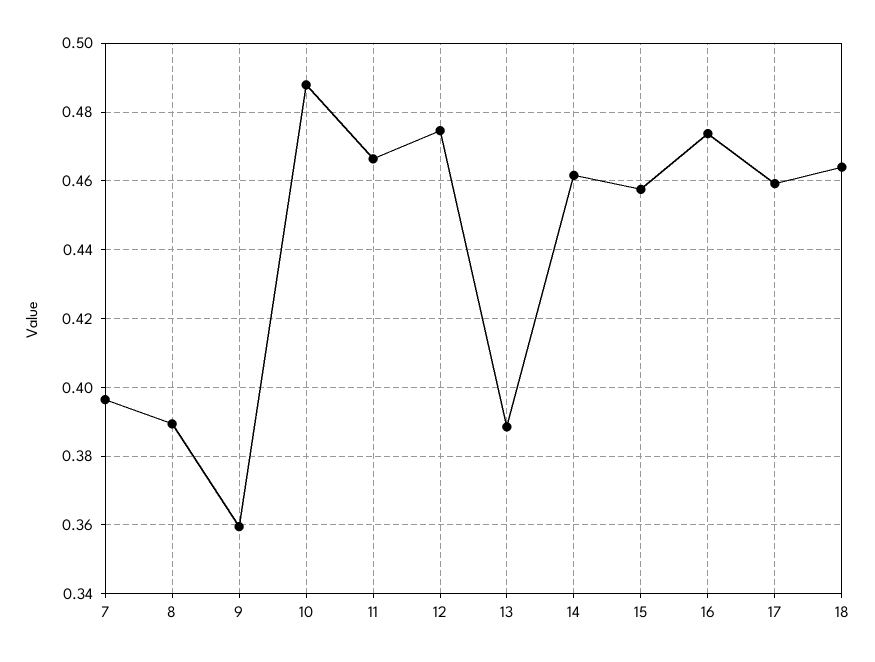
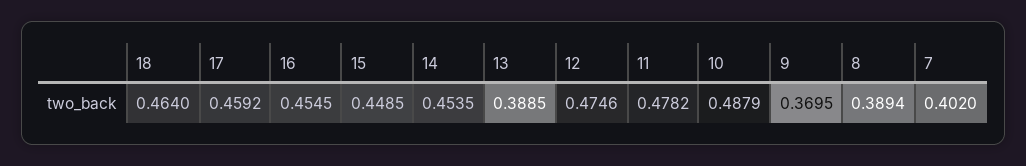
  {
-   "7": 0.396,
+   "7": 0.402,
    "8": 0.3894,
-   "9": 0.36,
+   "9": 0.3695,
    "10": 0.4879,
-   "11": 0.466,
+   "11": 0.4782,
    "12": 0.4746,
    "13": 0.3885,
-   "14": 0.462,
+   "14": 0.4535,
-   "15": 0.458,
+   "15": 0.4485,
-   "16": 0.474,
+   "16": 0.4545,
    "17": 0.4592,
    "18": 0.464
  }

